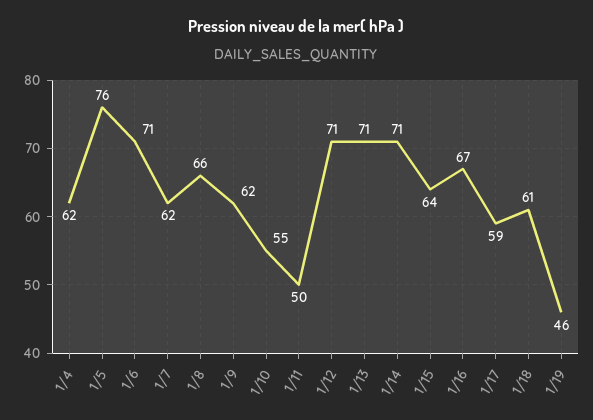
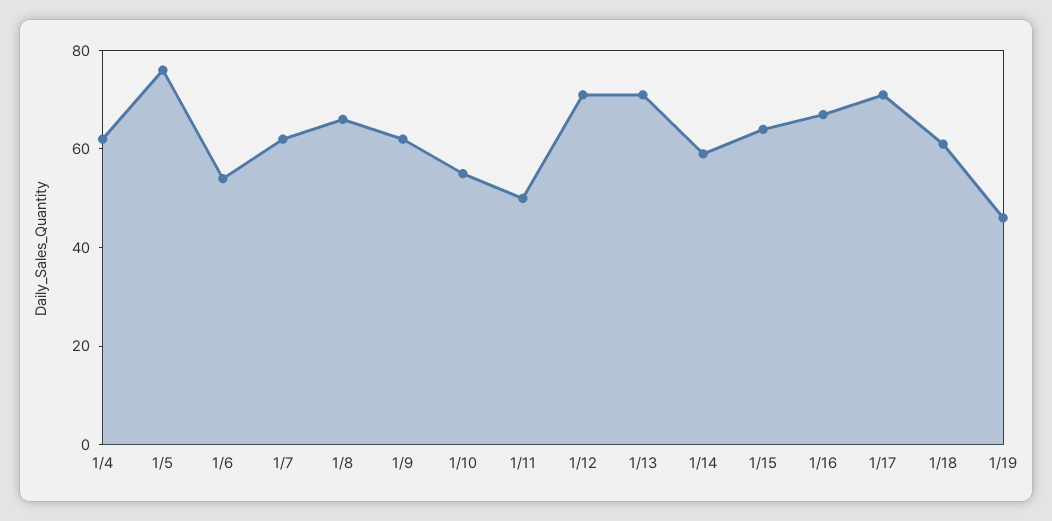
  {
    "1/4": 62,
    "1/5": 76,
-   "1/6": 71,
+   "1/6": 55,
    "1/7": 62,
    "1/8": 66,
    "1/9": 62,
    "1/10": 55,
    "1/11": 50,
    "1/12": 71,
    "1/13": 71,
-   "1/14": 71,
+   "1/14": 60,
    "1/15": 64,
    "1/16": 67,
-   "1/17": 59,
+   "1/17": 70,
    "1/18": 61,
    "1/19": 46
  }

